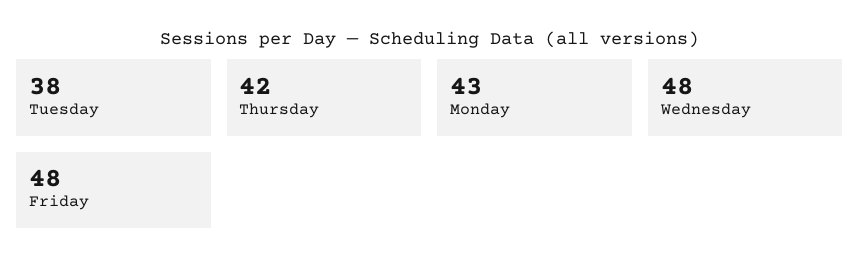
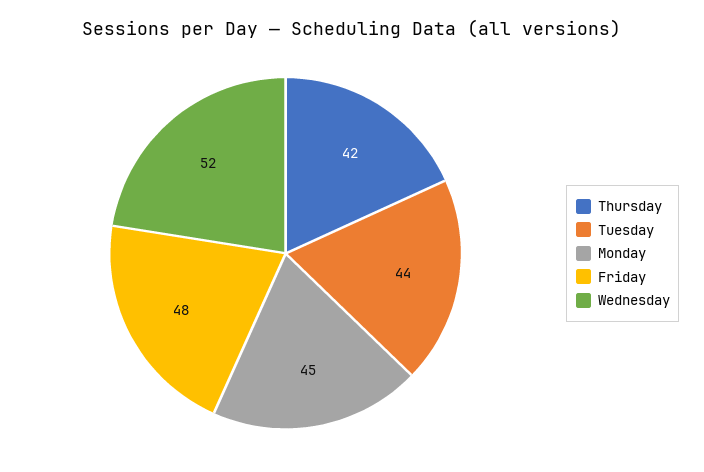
  {
-   "Tuesday": 38,
+   "Tuesday": 44,
    "Thursday": 42,
-   "Monday": 43,
+   "Monday": 45,
-   "Wednesday": 48,
+   "Wednesday": 52,
    "Friday": 48
  }

